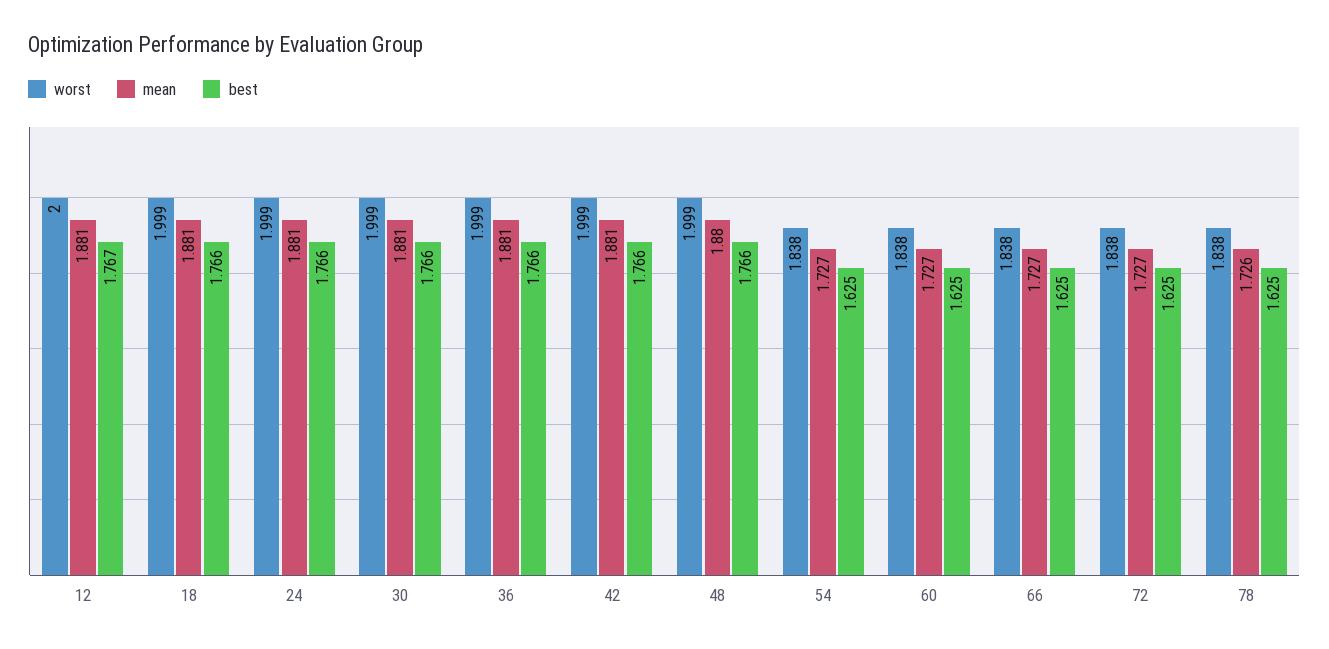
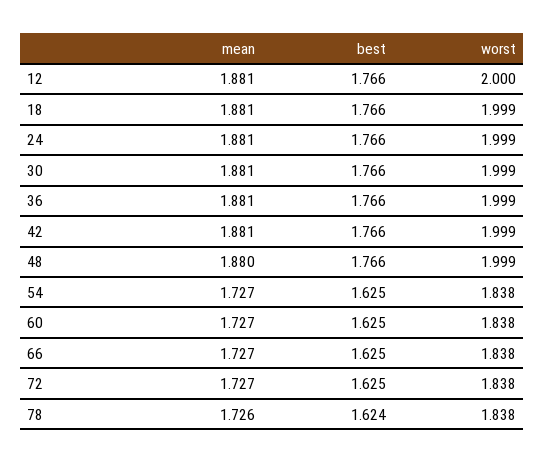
  {
    "worst": {
      "12": 2,
      "18": 1.999,
      "24": 1.999,
      "30": 1.999,
      "36": 1.999,
      "42": 1.999,
      "48": 1.999,
      "54": 1.838,
      "60": 1.838,
      "66": 1.838,
      "72": 1.838,
      "78": 1.838
    },
    "mean": {
      "12": 1.881,
      "18": 1.881,
      "24": 1.881,
      "30": 1.881,
      "36": 1.881,
      "42": 1.881,
      "48": 1.88,
      "54": 1.727,
      "60": 1.727,
      "66": 1.727,
      "72": 1.727,
      "78": 1.726
    },
    "best": {
-     "12": 1.767,
+     "12": 1.766,
      "18": 1.766,
      "24": 1.766,
      "30": 1.766,
      "36": 1.766,
      "42": 1.766,
      "48": 1.766,
      "54": 1.625,
      "60": 1.625,
      "66": 1.625,
      "72": 1.625,
-     "78": 1.625
+     "78": 1.624
    }
  }

